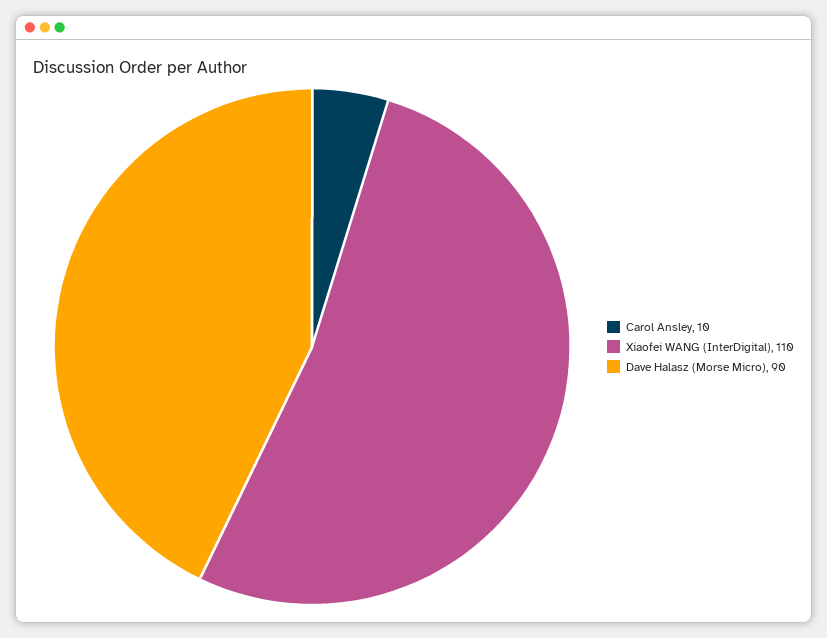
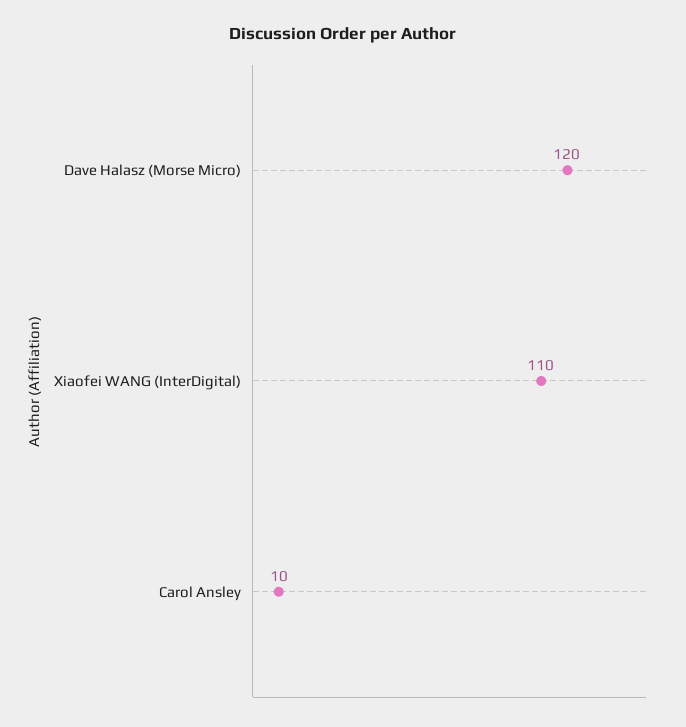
  {
    "Carol Ansley": 10,
    "Xiaofei WANG (InterDigital)": 110,
-   "Dave Halasz (Morse Micro)": 90
+   "Dave Halasz (Morse Micro)": 120
  }

